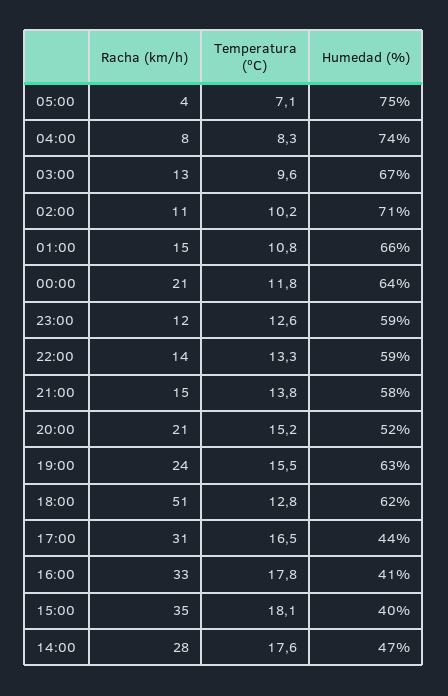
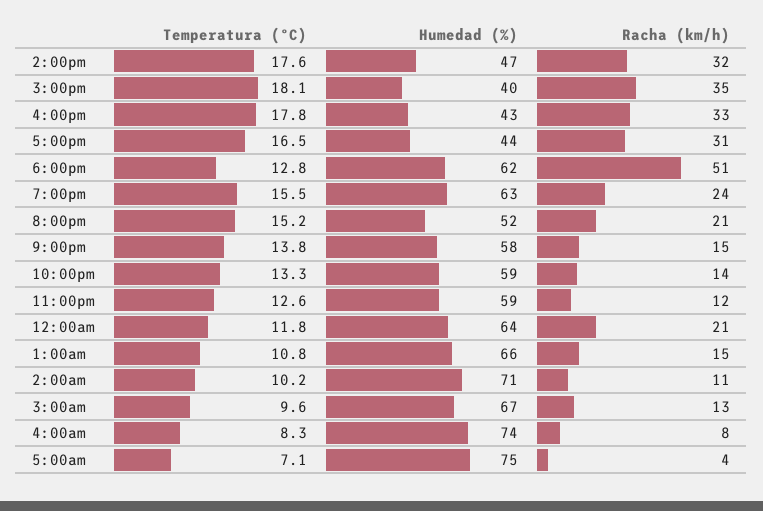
  {
    "Racha (km/h)": {
      "05:00": 4,
      "04:00": 8,
      "03:00": 13,
      "02:00": 11,
      "01:00": 15,
      "00:00": 21,
      "23:00": 12,
      "22:00": 14,
      "21:00": 15,
      "20:00": 21,
      "19:00": 24,
      "18:00": 51,
      "17:00": 31,
      "16:00": 33,
      "15:00": 35,
-     "14:00": 28
+     "14:00": 32
    },
    "Temperatura (ºC)": {
      "05:00": 7.1,
      "04:00": 8.3,
      "03:00": 9.6,
      "02:00": 10.2,
      "01:00": 10.8,
      "00:00": 11.8,
      "23:00": 12.6,
      "22:00": 13.3,
      "21:00": 13.8,
      "20:00": 15.2,
      "19:00": 15.5,
      "18:00": 12.8,
      "17:00": 16.5,
      "16:00": 17.8,
      "15:00": 18.1,
      "14:00": 17.6
    },
    "Humedad (%)": {
      "05:00": 75,
      "04:00": 74,
      "03:00": 67,
      "02:00": 71,
      "01:00": 66,
      "00:00": 64,
      "23:00": 59,
      "22:00": 59,
      "21:00": 58,
      "20:00": 52,
      "19:00": 63,
      "18:00": 62,
      "17:00": 44,
-     "16:00": 41,
+     "16:00": 43,
      "15:00": 40,
      "14:00": 47
    }
  }

